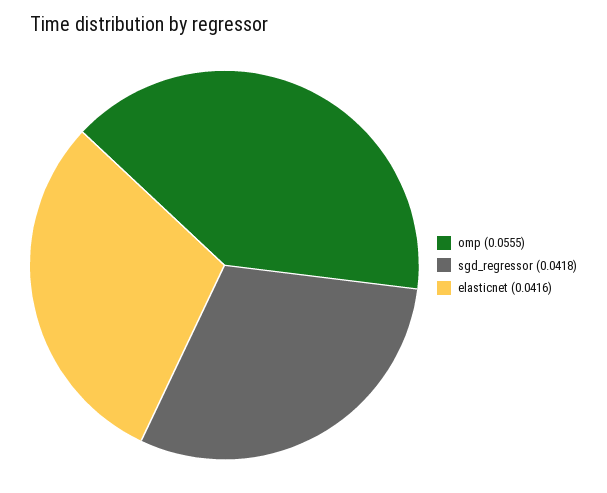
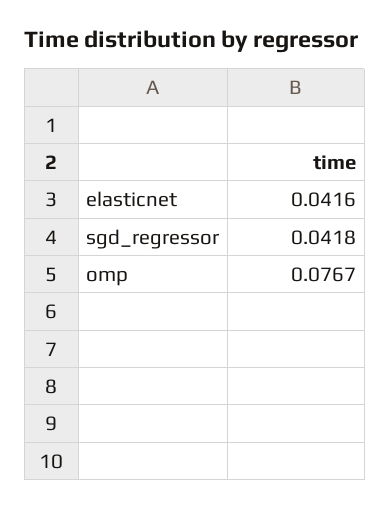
  {
-   "omp": 0.0555,
+   "omp": 0.0767,
    "sgd_regressor": 0.0418,
    "elasticnet": 0.0416
  }

